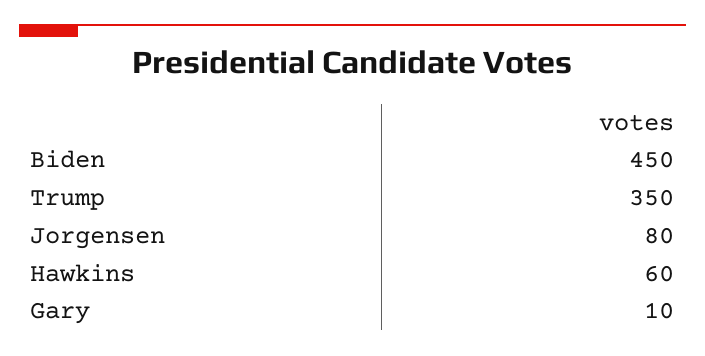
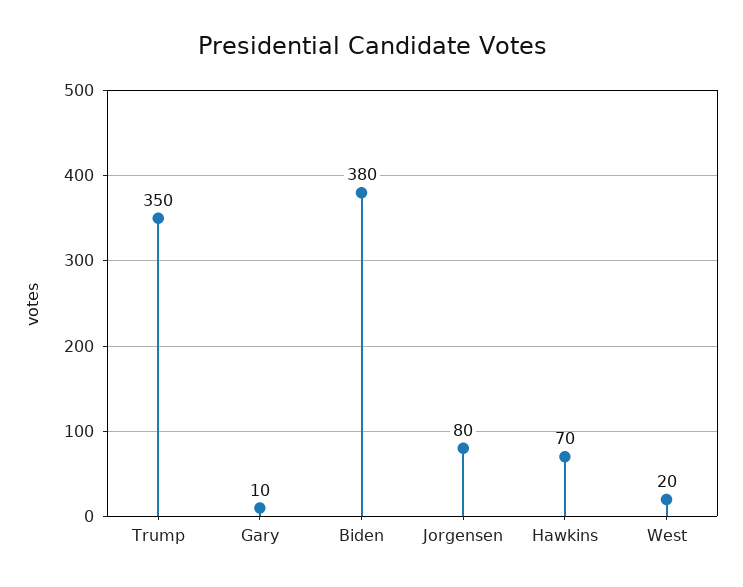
  {
-   "Biden": 450,
+   "Biden": 380,
    "Trump": 350,
    "Jorgensen": 80,
-   "Hawkins": 60,
+   "Hawkins": 70,
-   "Gary": 10
+   "Gary": 10,
+   "West": 20
  }

